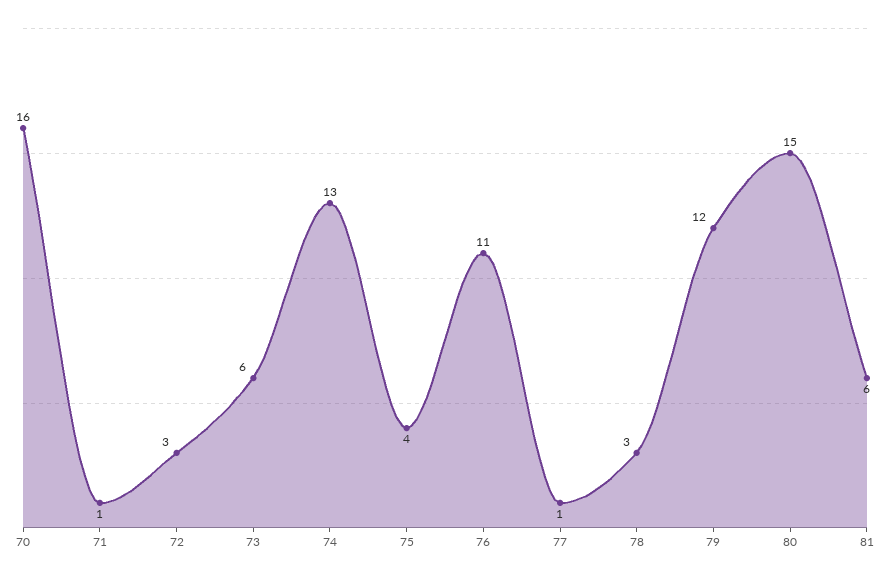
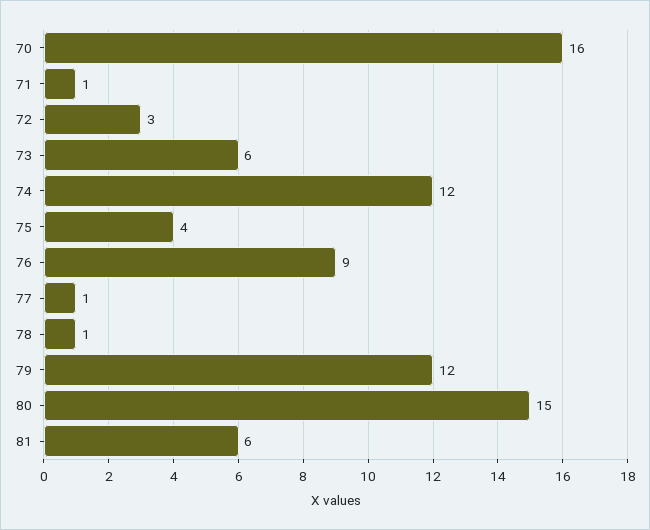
  {
    "70": 16,
    "71": 1,
    "72": 3,
    "73": 6,
-   "74": 13,
+   "74": 12,
    "75": 4,
-   "76": 11,
+   "76": 9,
    "77": 1,
-   "78": 3,
+   "78": 1,
    "79": 12,
    "80": 15,
    "81": 6
  }

